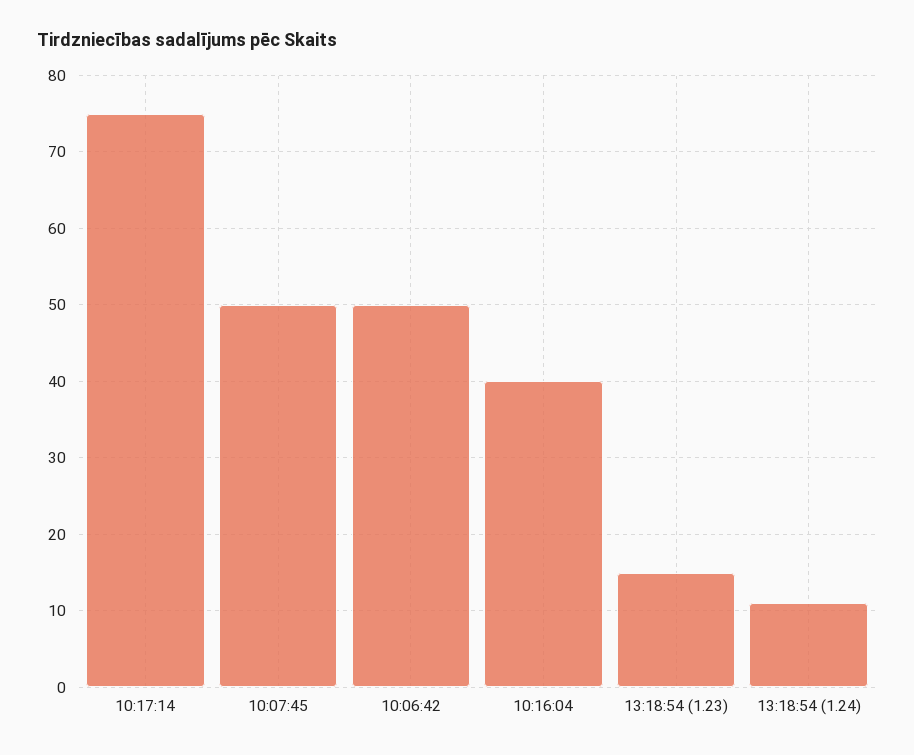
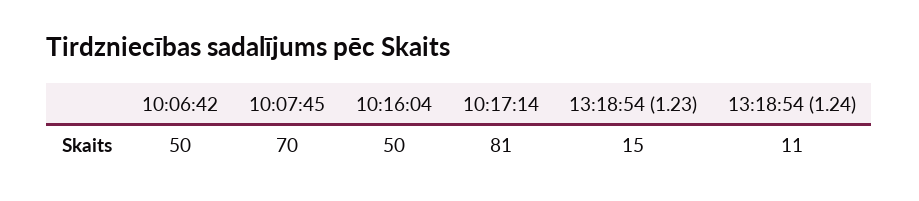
  {
-   "10:17:14": 75,
+   "10:17:14": 81,
-   "10:07:45": 50,
+   "10:07:45": 70,
    "10:06:42": 50,
-   "10:16:04": 40,
+   "10:16:04": 50,
    "13:18:54 (1.23)": 15,
    "13:18:54 (1.24)": 11
  }

